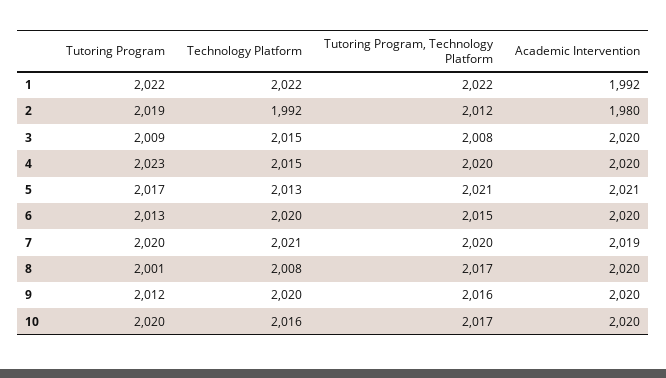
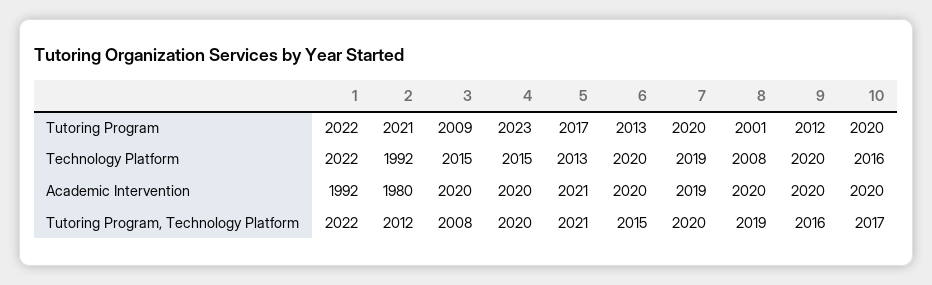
  {
    "Tutoring Program": {
      "1": 2022,
-     "2": 2019,
+     "2": 2021,
      "3": 2009,
      "4": 2023,
      "5": 2017,
      "6": 2013,
      "7": 2020,
      "8": 2001,
      "9": 2012,
      "10": 2020
    },
    "Technology Platform": {
      "1": 2022,
      "2": 1992,
      "3": 2015,
      "4": 2015,
      "5": 2013,
      "6": 2020,
-     "7": 2021,
+     "7": 2019,
      "8": 2008,
      "9": 2020,
      "10": 2016
    },
    "Tutoring Program, Technology Platform": {
      "1": 2022,
      "2": 2012,
      "3": 2008,
      "4": 2020,
      "5": 2021,
      "6": 2015,
      "7": 2020,
-     "8": 2017,
+     "8": 2019,
      "9": 2016,
      "10": 2017
    },
    "Academic Intervention": {
      "1": 1992,
      "2": 1980,
      "3": 2020,
      "4": 2020,
      "5": 2021,
      "6": 2020,
      "7": 2019,
      "8": 2020,
      "9": 2020,
      "10": 2020
    }
  }

